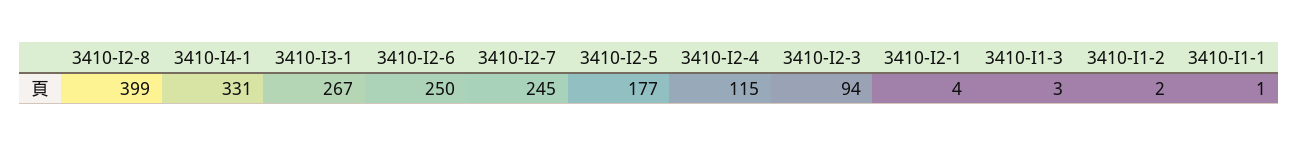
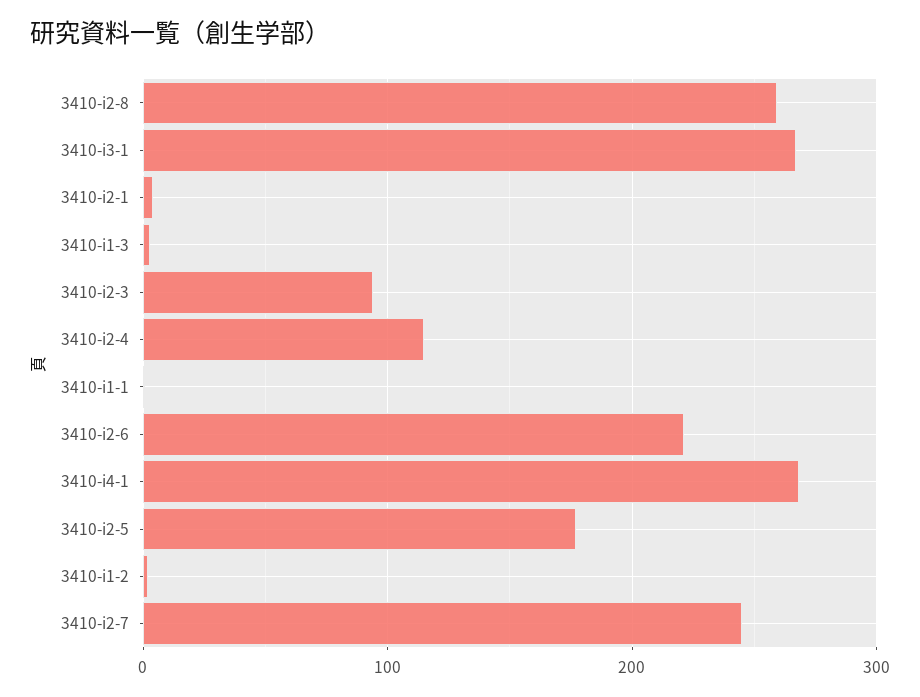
  {
-   "3410-I2-8": 399,
+   "3410-I2-8": 260,
-   "3410-I4-1": 331,
+   "3410-I4-1": 270,
    "3410-I3-1": 267,
-   "3410-I2-6": 250,
+   "3410-I2-6": 220,
    "3410-I2-7": 245,
    "3410-I2-5": 177,
    "3410-I2-4": 115,
    "3410-I2-3": 94,
    "3410-I2-1": 4,
    "3410-I1-3": 3,
    "3410-I1-2": 2,
    "3410-I1-1": 1
  }

